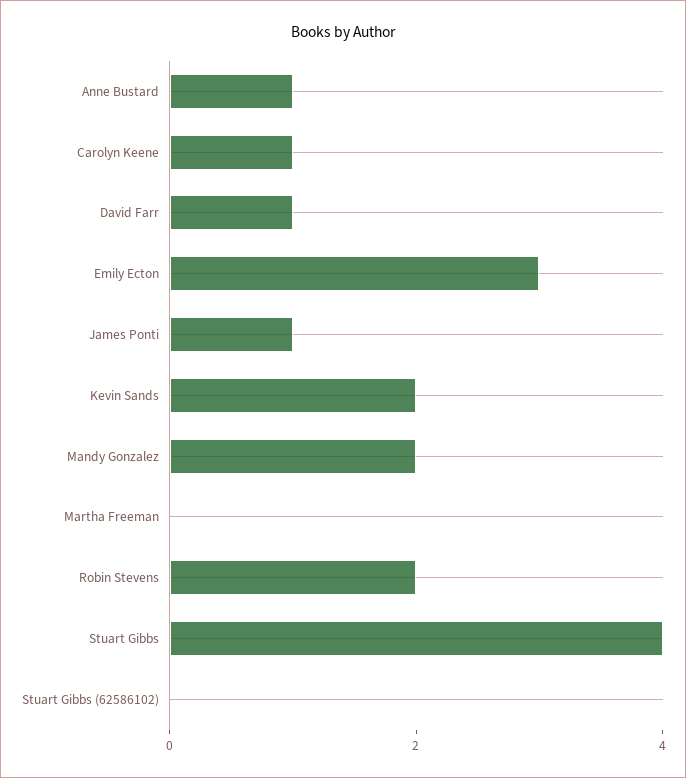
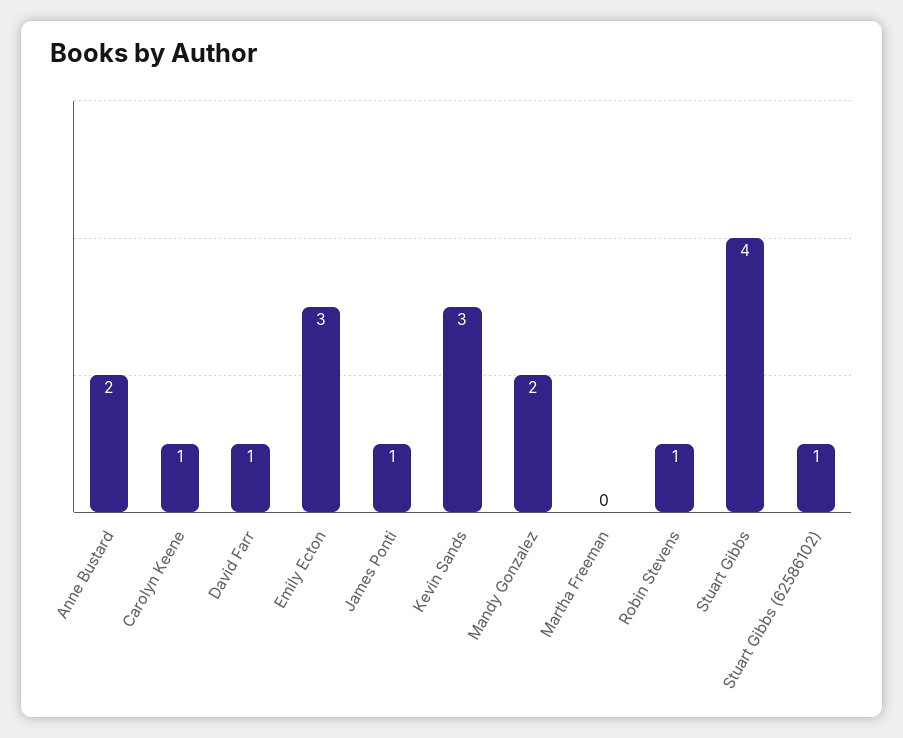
  {
-   "Anne Bustard": 1,
+   "Anne Bustard": 2,
    "Carolyn Keene": 1,
    "David Farr": 1,
    "Emily Ecton": 3,
    "James Ponti": 1,
-   "Kevin Sands": 2,
+   "Kevin Sands": 3,
    "Mandy Gonzalez": 2,
    "Martha Freeman": 0,
-   "Robin Stevens": 2,
+   "Robin Stevens": 1,
    "Stuart Gibbs": 4,
-   "Stuart Gibbs (62586102)": 0
+   "Stuart Gibbs (62586102)": 1
  }

